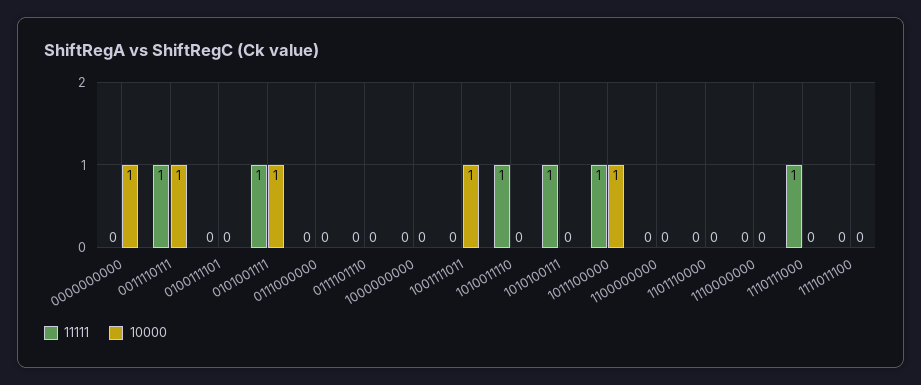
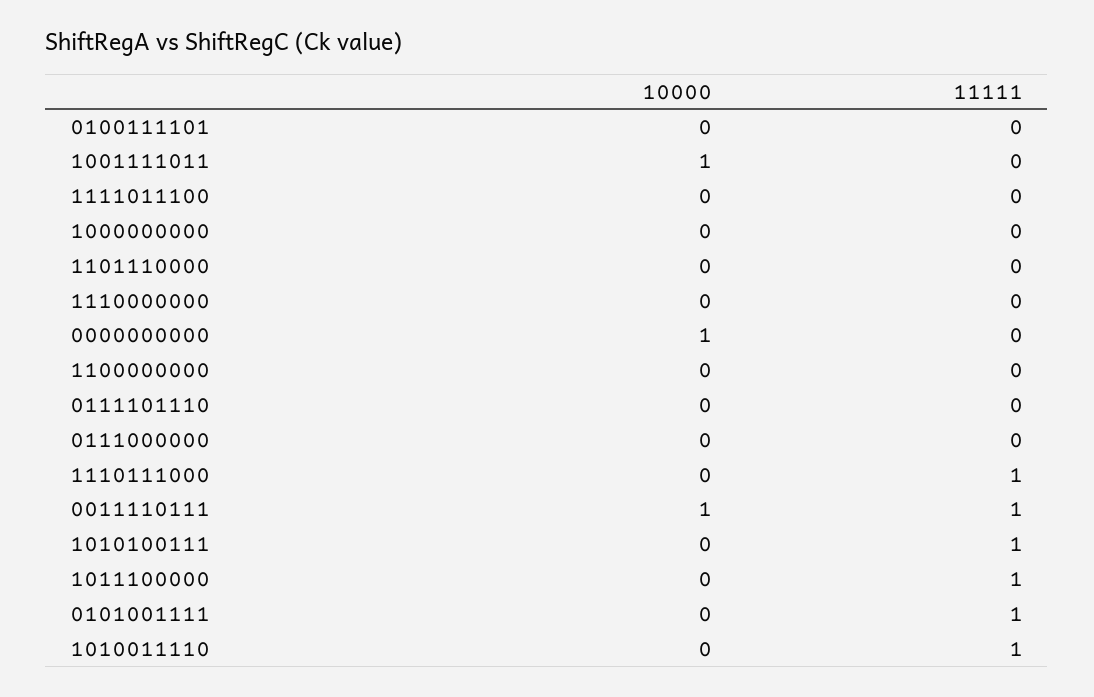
  {
    "11111": {
      "0000000000": 0,
      "0011110111": 1,
      "0100111101": 0,
      "0101001111": 1,
      "0111000000": 0,
      "0111101110": 0,
      "1000000000": 0,
      "1001111011": 0,
      "1010011110": 1,
      "1010100111": 1,
      "1011100000": 1,
      "1100000000": 0,
      "1101110000": 0,
      "1110000000": 0,
      "1110111000": 1,
      "1111011100": 0
    },
    "10000": {
      "0000000000": 1,
      "0011110111": 1,
      "0100111101": 0,
-     "0101001111": 1,
+     "0101001111": 0,
      "0111000000": 0,
      "0111101110": 0,
      "1000000000": 0,
      "1001111011": 1,
      "1010011110": 0,
      "1010100111": 0,
-     "1011100000": 1,
+     "1011100000": 0,
      "1100000000": 0,
      "1101110000": 0,
      "1110000000": 0,
      "1110111000": 0,
      "1111011100": 0
    }
  }

